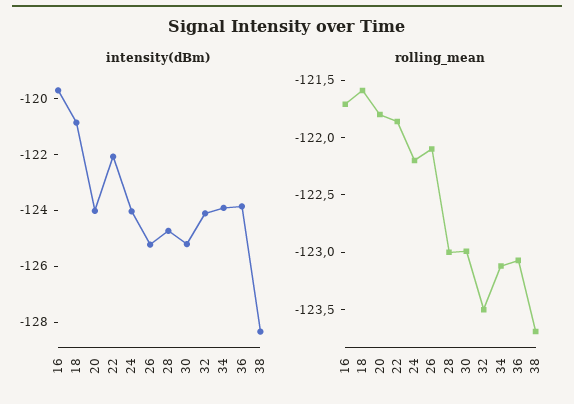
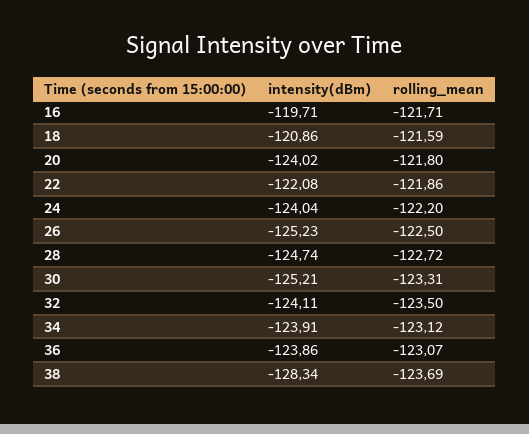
  {
    "intensity(dBm)": {
      "16": -119.71,
      "18": -120.86,
      "20": -124.02,
      "22": -122.08,
      "24": -124.04,
      "26": -125.23,
      "28": -124.74,
      "30": -125.21,
      "32": -124.11,
      "34": -123.91,
      "36": -123.86,
      "38": -128.34
    },
    "rolling_mean": {
      "16": -121.71,
      "18": -121.59,
      "20": -121.8,
      "22": -121.86,
      "24": -122.2,
-     "26": -122.1,
+     "26": -122.5,
-     "28": -123,
+     "28": -122.72,
-     "30": -123,
+     "30": -123.31,
      "32": -123.5,
      "34": -123.12,
      "36": -123.07,
      "38": -123.69
    }
  }

